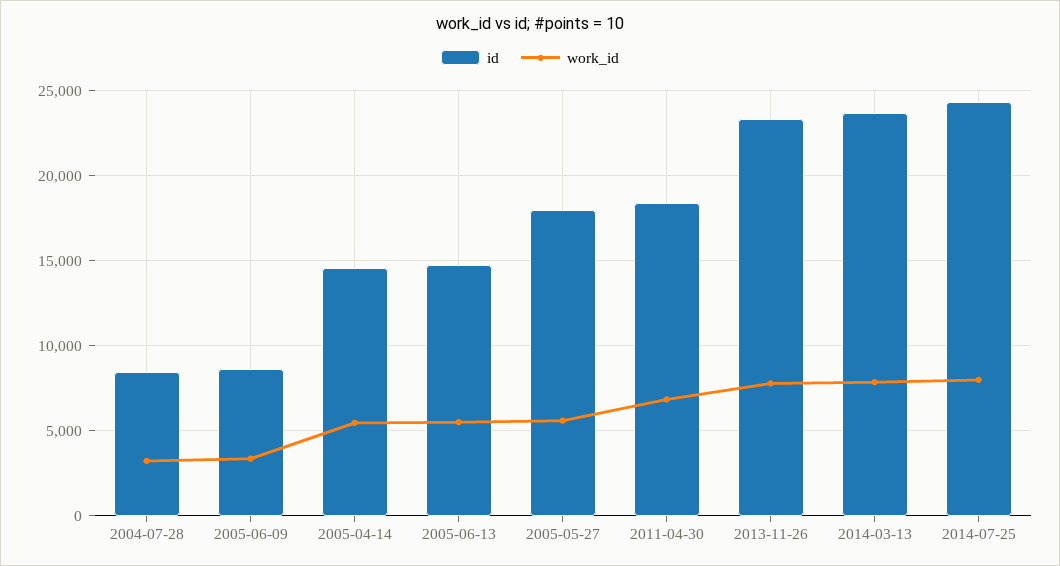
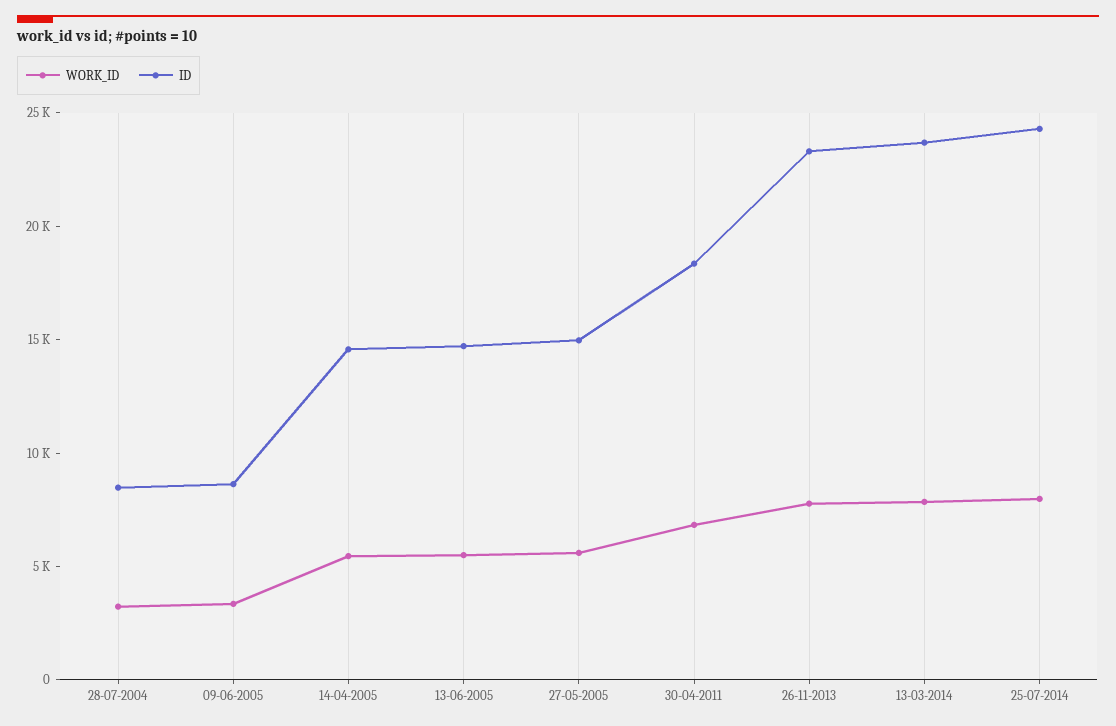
  {
    "id": {
      "2004-07-28": 8500,
      "2005-06-09": 8500,
      "2005-04-14": 14500,
      "2005-06-13": 14500,
-     "2005-05-27": 18000,
+     "2005-05-27": 15000,
      "2011-04-30": 18500,
      "2013-11-26": 23500,
      "2014-03-13": 23500,
      "2014-07-25": 24500
    },
    "work_id": {
      "2004-07-28": 3000,
      "2005-06-09": 3500,
      "2005-04-14": 5500,
      "2005-06-13": 5500,
      "2005-05-27": 5500,
      "2011-04-30": 7000,
      "2013-11-26": 8000,
      "2014-03-13": 8000,
      "2014-07-25": 8000
    }
  }

